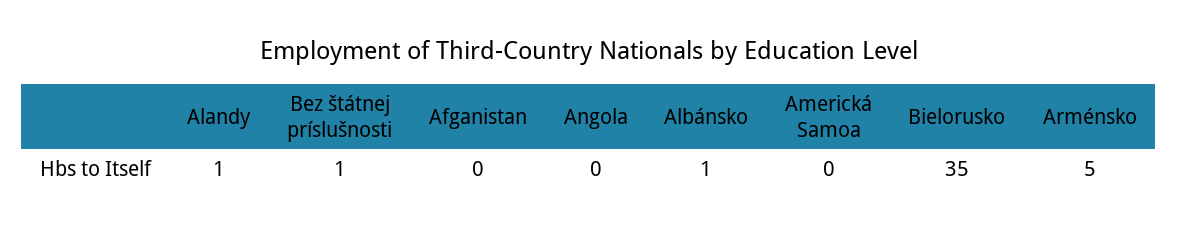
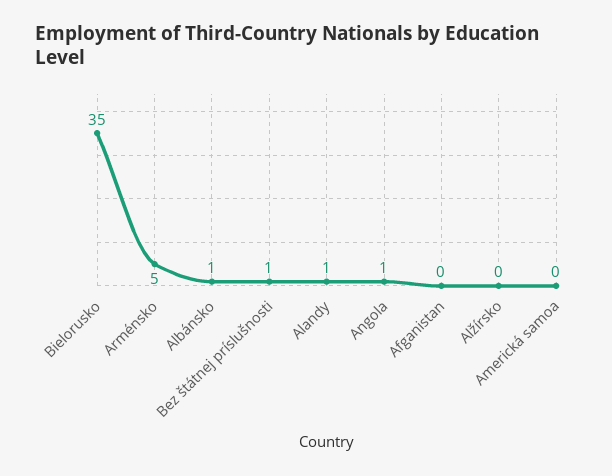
  {
    "Alandy": 1,
    "Bez štátnej príslušnosti": 1,
    "Afganistan": 0,
-   "Angola": 0,
+   "Angola": 1,
    "Albánsko": 1,
    "Americká Samoa": 0,
    "Bielorusko": 35,
-   "Arménsko": 5
+   "Arménsko": 5,
+   "Alžírsko": 0
  }

